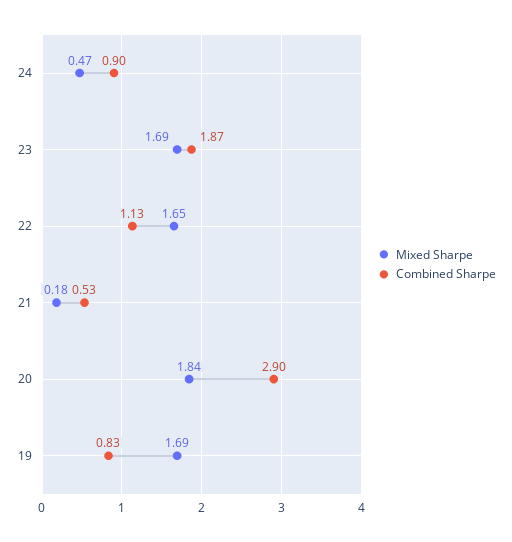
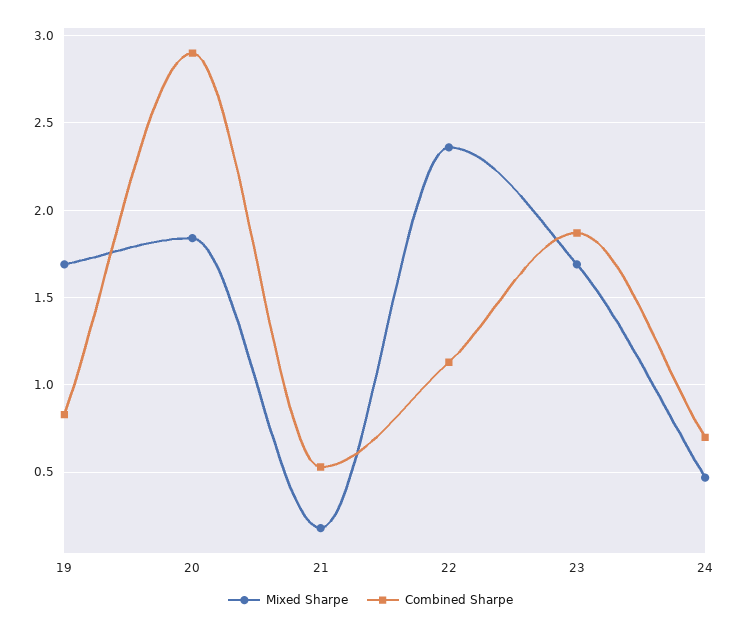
  {
    "Mixed Sharpe": {
      "24": 0.47,
      "23": 1.69,
-     "22": 1.65,
+     "22": 2.35,
      "21": 0.18,
      "20": 1.84,
      "19": 1.69
    },
    "Combined Sharpe": {
-     "24": 0.9,
+     "24": 0.7,
      "23": 1.87,
      "22": 1.13,
      "21": 0.53,
      "20": 2.9,
      "19": 0.83
    }
  }

